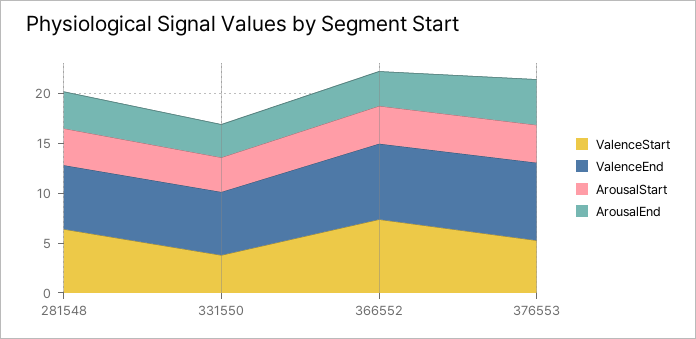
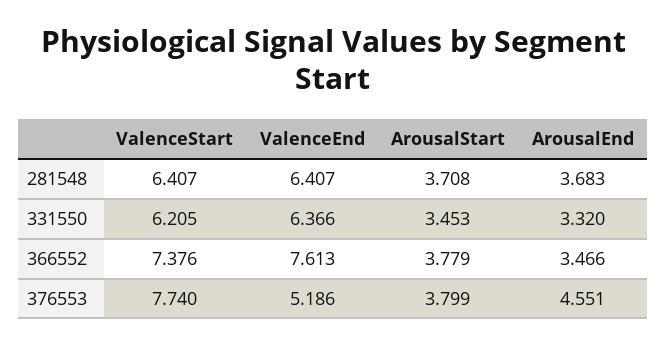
  {
    "ValenceStart": {
      "281548": 6.407,
-     "331550": 4,
+     "331550": 6.205,
      "366552": 7.376,
-     "376553": 5
+     "376553": 7.74
    },
    "ValenceEnd": {
      "281548": 6.407,
      "331550": 6.366,
      "366552": 7.613,
-     "376553": 8
+     "376553": 5.186
    },
    "ArousalStart": {
      "281548": 3.708,
      "331550": 3.453,
      "366552": 3.779,
      "376553": 3.799
    },
    "ArousalEnd": {
      "281548": 3.683,
      "331550": 3.32,
      "366552": 3.466,
      "376553": 4.551
    }
  }

